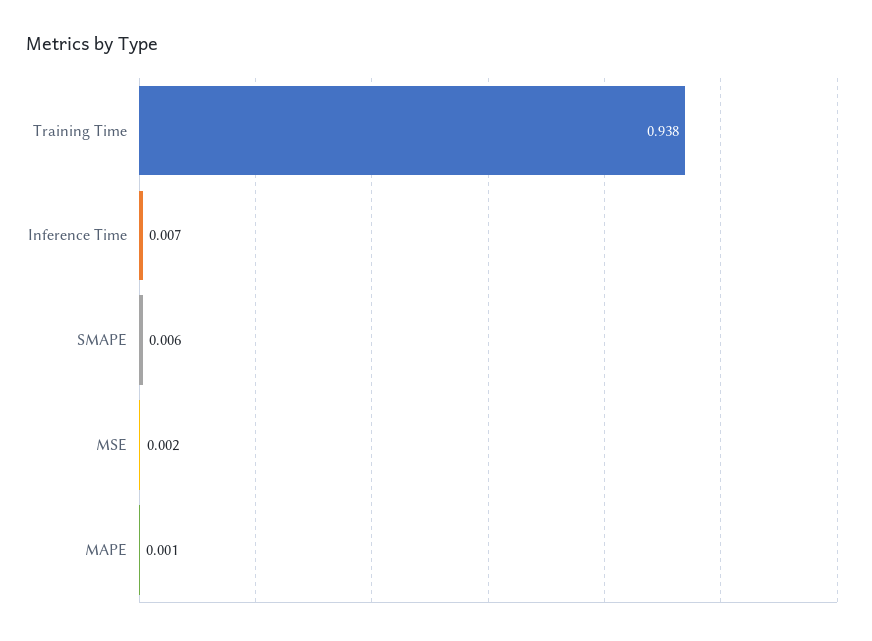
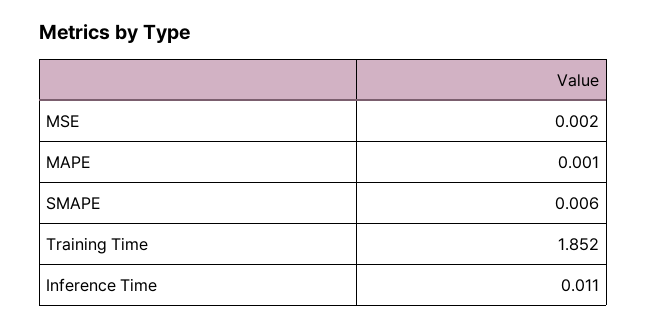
  {
-   "Training Time": 0.938,
+   "Training Time": 1.852,
-   "Inference Time": 0.007,
+   "Inference Time": 0.011,
    "SMAPE": 0.006,
    "MSE": 0.002,
    "MAPE": 0.001
  }

